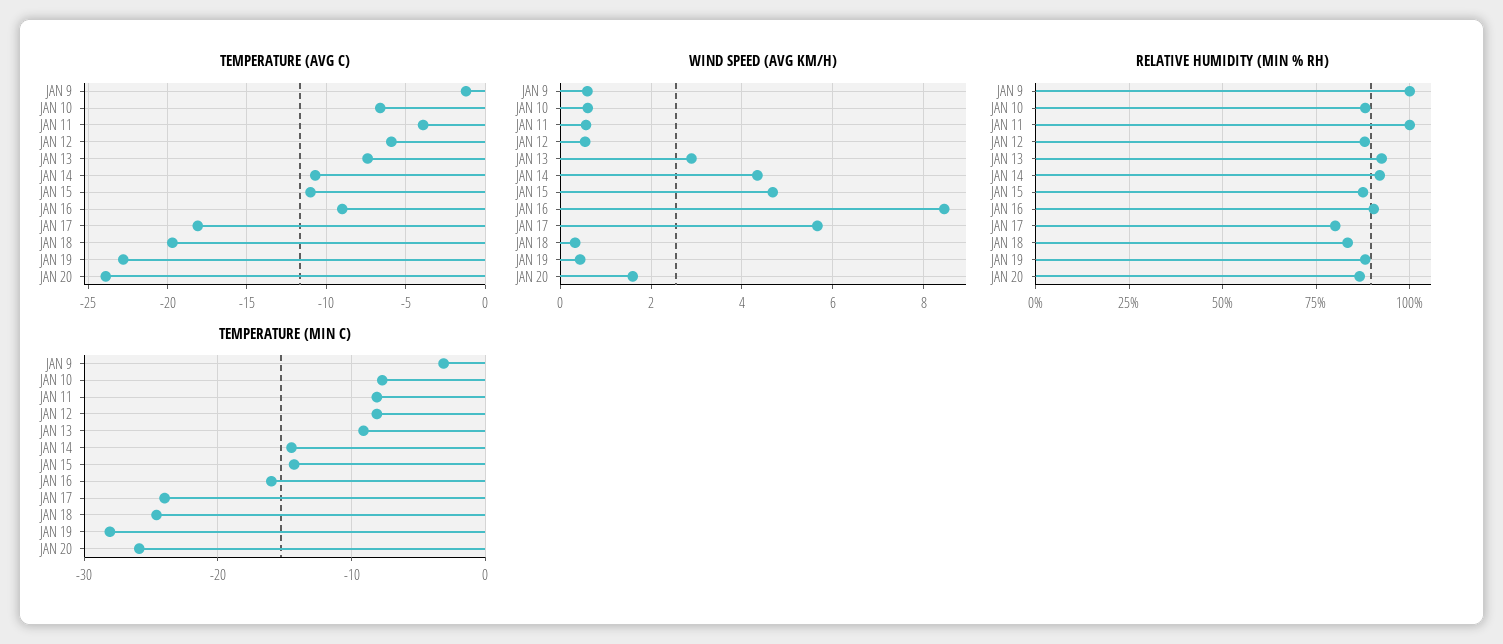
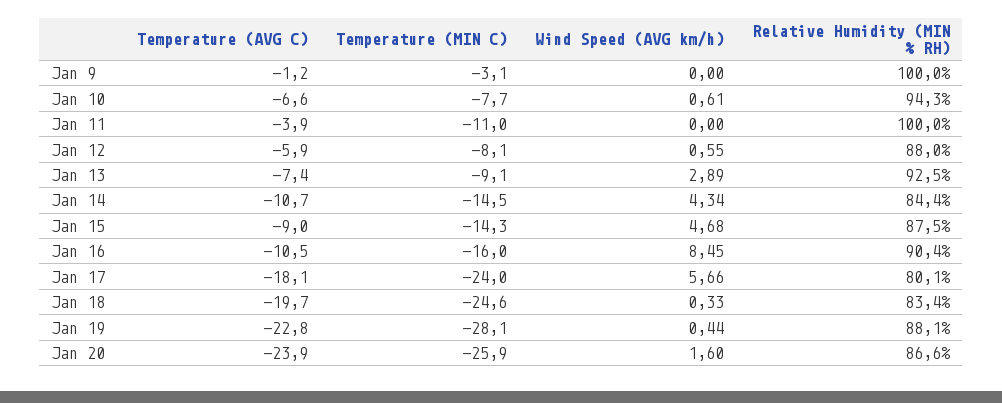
  {
    "TEMPERATURE (AVG C)": {
      "JAN 9": -1.2,
      "JAN 10": -6.6,
      "JAN 11": -3.9,
      "JAN 12": -5.9,
      "JAN 13": -7.4,
      "JAN 14": -10.7,
-     "JAN 15": -11,
+     "JAN 15": -9,
-     "JAN 16": -9,
+     "JAN 16": -10.5,
      "JAN 17": -18.1,
      "JAN 18": -19.7,
      "JAN 19": -22.8,
      "JAN 20": -23.9
    },
    "WIND SPEED (AVG KM/H)": {
-     "JAN 9": 0.6,
+     "JAN 9": 0,
      "JAN 10": 0.61,
-     "JAN 11": 0.6,
+     "JAN 11": 0,
      "JAN 12": 0.55,
      "JAN 13": 2.89,
      "JAN 14": 4.34,
      "JAN 15": 4.68,
      "JAN 16": 8.45,
      "JAN 17": 5.66,
      "JAN 18": 0.33,
      "JAN 19": 0.44,
      "JAN 20": 1.6
    },
    "RELATIVE HUMIDITY (MIN % RH)": {
      "JAN 9": 100,
-     "JAN 10": 87.5,
+     "JAN 10": 94.3,
      "JAN 11": 100,
      "JAN 12": 88,
      "JAN 13": 92.5,
-     "JAN 14": 92.5,
+     "JAN 14": 84.4,
      "JAN 15": 87.5,
      "JAN 16": 90.4,
      "JAN 17": 80.1,
      "JAN 18": 83.4,
      "JAN 19": 88.1,
      "JAN 20": 86.6
    },
    "TEMPERATURE (MIN C)": {
      "JAN 9": -3.1,
      "JAN 10": -7.7,
-     "JAN 11": -8,
+     "JAN 11": -11,
      "JAN 12": -8.1,
      "JAN 13": -9.1,
      "JAN 14": -14.5,
      "JAN 15": -14.3,
      "JAN 16": -16,
      "JAN 17": -24,
      "JAN 18": -24.6,
      "JAN 19": -28.1,
      "JAN 20": -25.9
    }
  }

